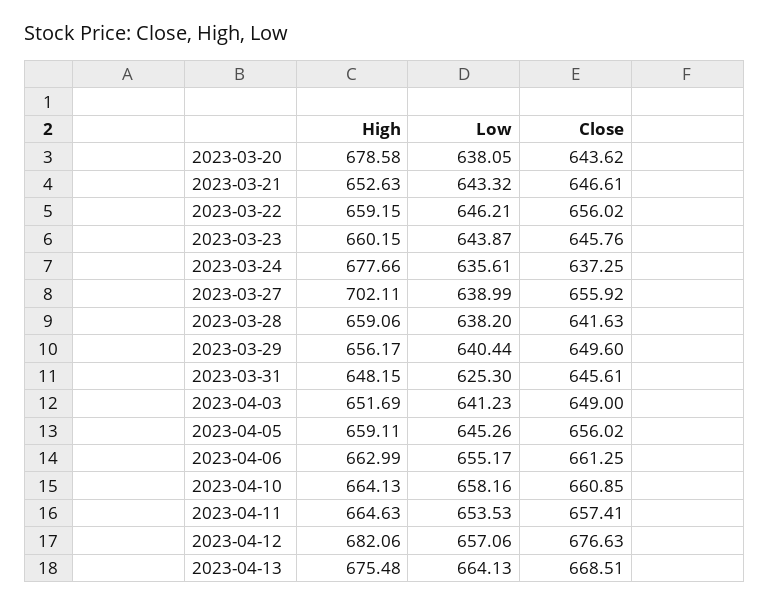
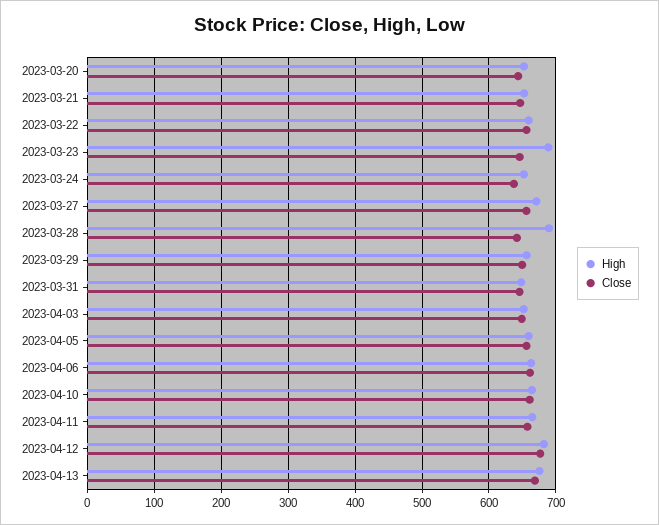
  {
    "High": {
-     "2023-03-20": 678.58,
+     "2023-03-20": 650,
      "2023-03-21": 652.63,
      "2023-03-22": 659.15,
-     "2023-03-23": 660.15,
+     "2023-03-23": 690,
-     "2023-03-24": 677.66,
+     "2023-03-24": 650,
-     "2023-03-27": 702.11,
+     "2023-03-27": 670,
-     "2023-03-28": 659.06,
+     "2023-03-28": 690,
      "2023-03-29": 656.17,
      "2023-03-31": 648.15,
      "2023-04-03": 651.69,
      "2023-04-05": 659.11,
      "2023-04-06": 662.99,
      "2023-04-10": 664.13,
      "2023-04-11": 664.63,
      "2023-04-12": 682.06,
      "2023-04-13": 675.48
    },
-   "Low": {
-     "2023-03-20": 638.05,
-     "2023-03-21": 643.32,
-     "2023-03-22": 646.21,
-     "2023-03-23": 643.87,
-     "2023-03-24": 635.61,
-     "2023-03-27": 638.99,
-     "2023-03-28": 638.2,
-     "2023-03-29": 640.44,
-     "2023-03-31": 625.3,
-     "2023-04-03": 641.23,
-     "2023-04-05": 645.26,
-     "2023-04-06": 655.17,
-     "2023-04-10": 658.16,
-     "2023-04-11": 653.53,
-     "2023-04-12": 657.06,
-     "2023-04-13": 664.13
-   },
    "Close": {
      "2023-03-20": 643.62,
      "2023-03-21": 646.61,
      "2023-03-22": 656.02,
      "2023-03-23": 645.76,
      "2023-03-24": 637.25,
      "2023-03-27": 655.92,
      "2023-03-28": 641.63,
      "2023-03-29": 649.6,
      "2023-03-31": 645.61,
      "2023-04-03": 649,
      "2023-04-05": 656.02,
      "2023-04-06": 661.25,
      "2023-04-10": 660.85,
      "2023-04-11": 657.41,
      "2023-04-12": 676.63,
      "2023-04-13": 668.51
    }
  }

